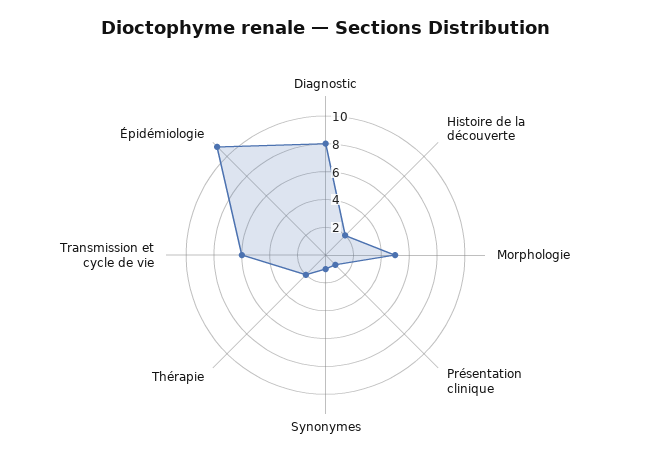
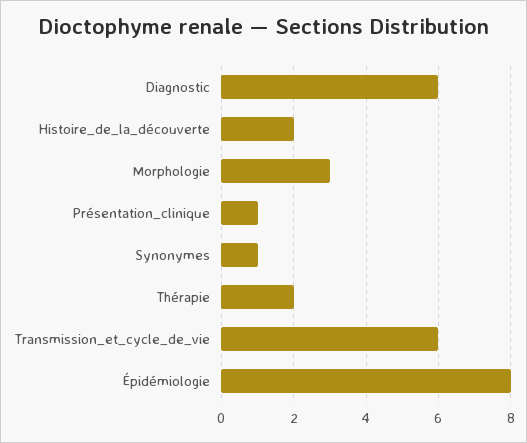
  {
-   "Diagnostic": 8,
+   "Diagnostic": 6,
    "Histoire de la découverte": 2,
-   "Morphologie": 5,
+   "Morphologie": 3,
    "Présentation clinique": 1,
    "Synonymes": 1,
    "Thérapie": 2,
    "Transmission et cycle de vie": 6,
-   "Épidémiologie": 11
+   "Épidémiologie": 8
  }

